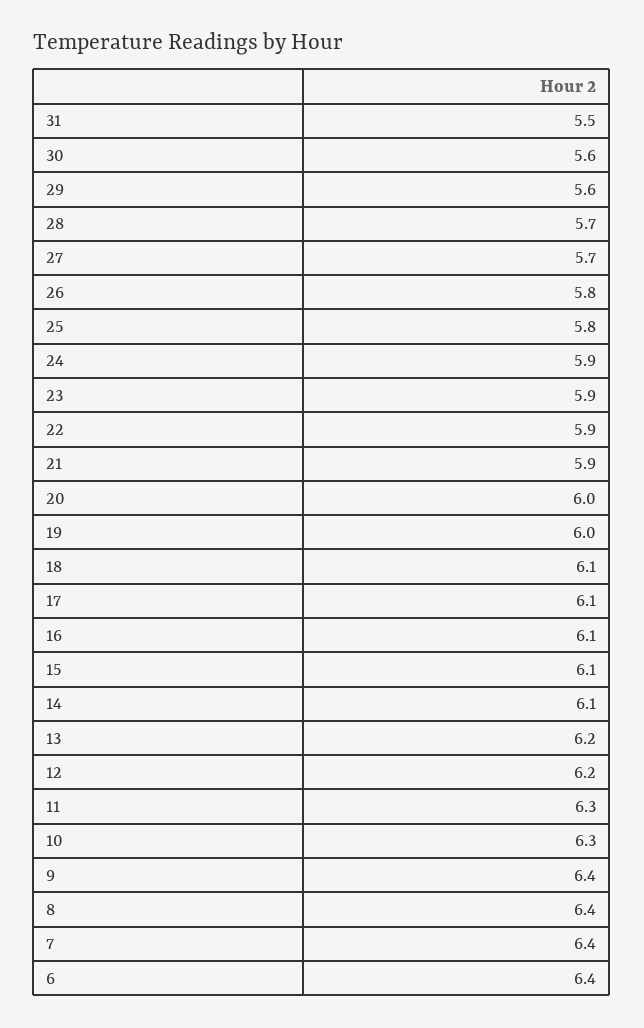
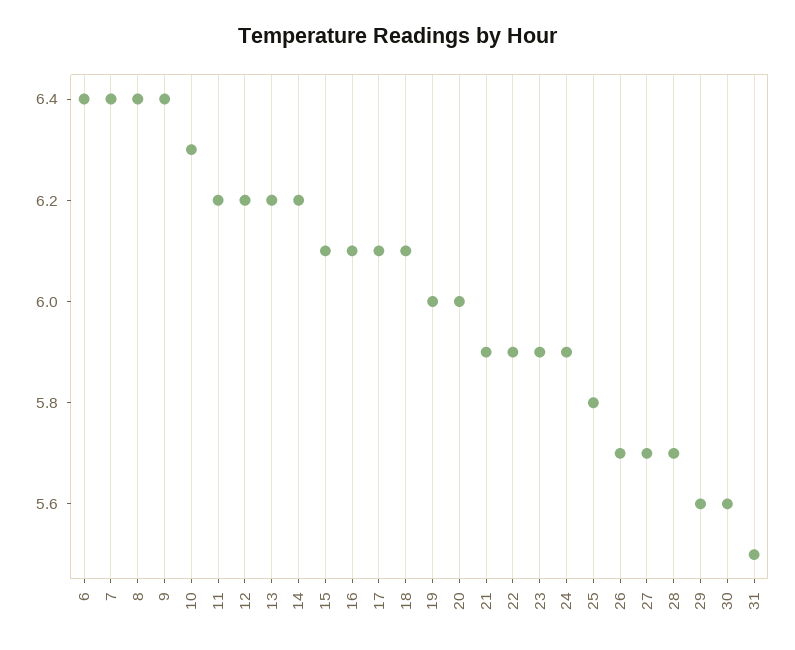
  {
    "31": 5.5,
    "30": 5.6,
    "29": 5.6,
    "28": 5.7,
    "27": 5.7,
-   "26": 5.8,
+   "26": 5.7,
    "25": 5.8,
    "24": 5.9,
    "23": 5.9,
    "22": 5.9,
    "21": 5.9,
    "20": 6,
    "19": 6,
    "18": 6.1,
    "17": 6.1,
    "16": 6.1,
    "15": 6.1,
-   "14": 6.1,
+   "14": 6.2,
    "13": 6.2,
    "12": 6.2,
-   "11": 6.3,
+   "11": 6.2,
    "10": 6.3,
    "9": 6.4,
    "8": 6.4,
    "7": 6.4,
    "6": 6.4
  }

